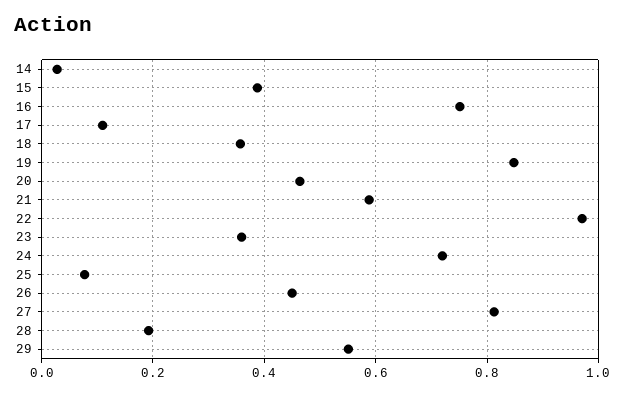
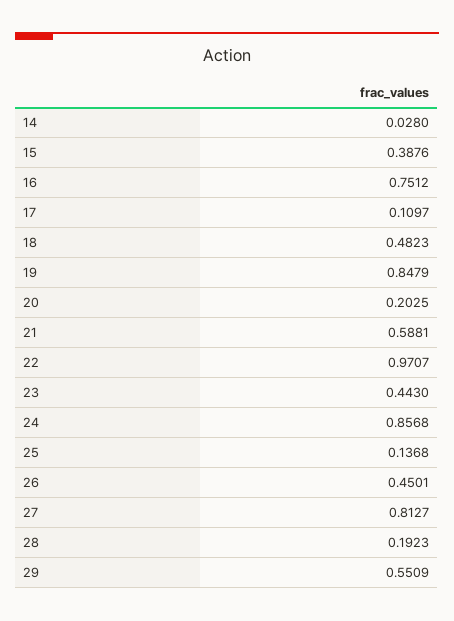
  {
    "14": 0.028,
    "15": 0.3876,
    "16": 0.7512,
    "17": 0.1097,
-   "18": 0.36,
+   "18": 0.4823,
    "19": 0.8479,
-   "20": 0.46,
+   "20": 0.2025,
    "21": 0.5881,
    "22": 0.9707,
-   "23": 0.36,
+   "23": 0.443,
-   "24": 0.72,
+   "24": 0.8568,
-   "25": 0.08,
+   "25": 0.1368,
    "26": 0.4501,
    "27": 0.8127,
    "28": 0.1923,
    "29": 0.5509
  }

